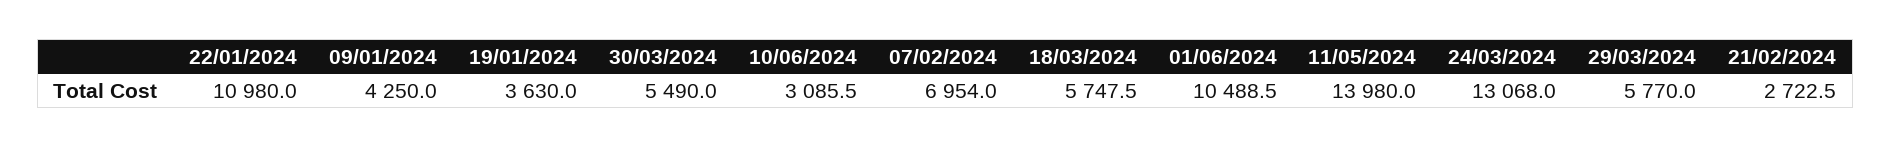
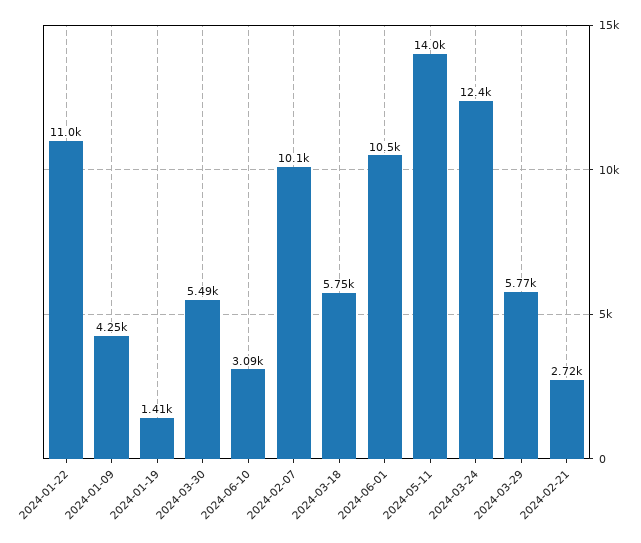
  {
    "22/01/2024": 10980,
    "09/01/2024": 4250,
-   "19/01/2024": 3630,
+   "19/01/2024": 1410,
    "30/03/2024": 5490,
    "10/06/2024": 3085.5,
-   "07/02/2024": 6954,
+   "07/02/2024": 10100,
    "18/03/2024": 5747.5,
    "01/06/2024": 10488.5,
    "11/05/2024": 13980,
-   "24/03/2024": 13068,
+   "24/03/2024": 12400,
    "29/03/2024": 5770,
    "21/02/2024": 2722.5
  }

